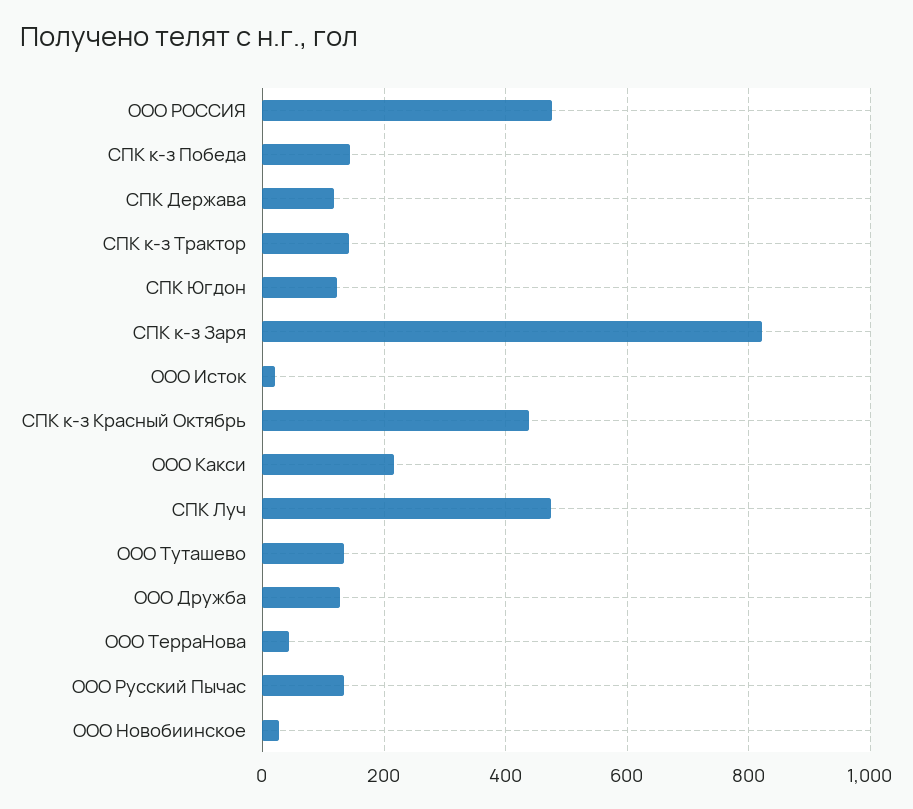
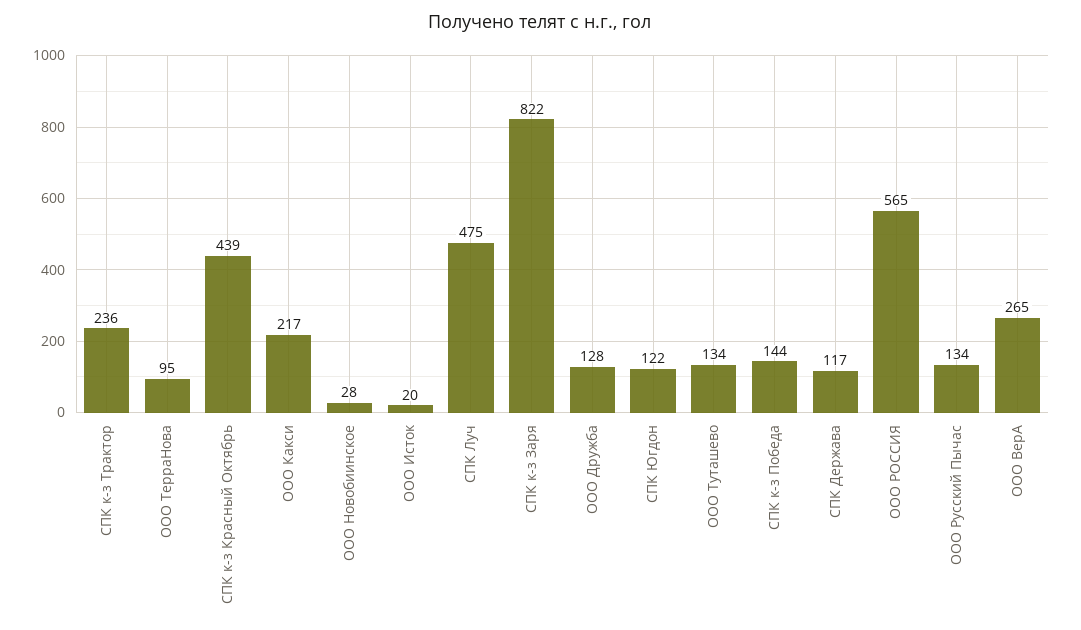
  {
-   "ООО РОССИЯ": 480,
+   "ООО РОССИЯ": 565,
    "СПК к-з Победа": 144,
    "СПК Держава": 117,
-   "СПК к-з Трактор": 140,
+   "СПК к-з Трактор": 236,
    "СПК Югдон": 122,
    "СПК к-з Заря": 822,
    "ООО Исток": 20,
    "СПК к-з Красный Октябрь": 439,
    "ООО Какси": 217,
    "СПК Луч": 475,
    "ООО Туташево": 134,
    "ООО Дружба": 128,
-   "ООО ТерраНова": 40,
+   "ООО ТерраНова": 95,
    "ООО Русский Пычас": 134,
-   "ООО Новобиинское": 28
+   "ООО Новобиинское": 28,
+   "ООО ВерА": 265
  }

